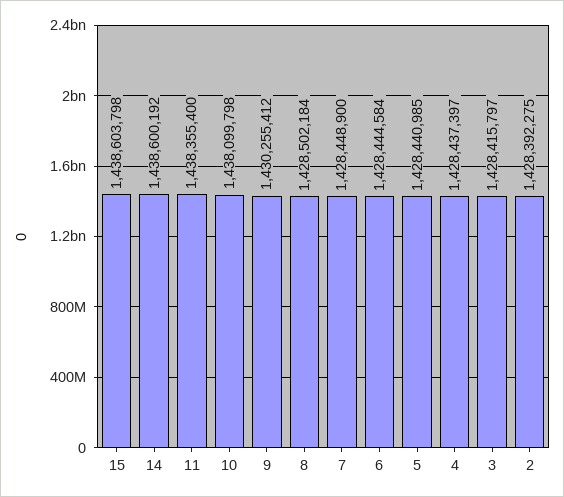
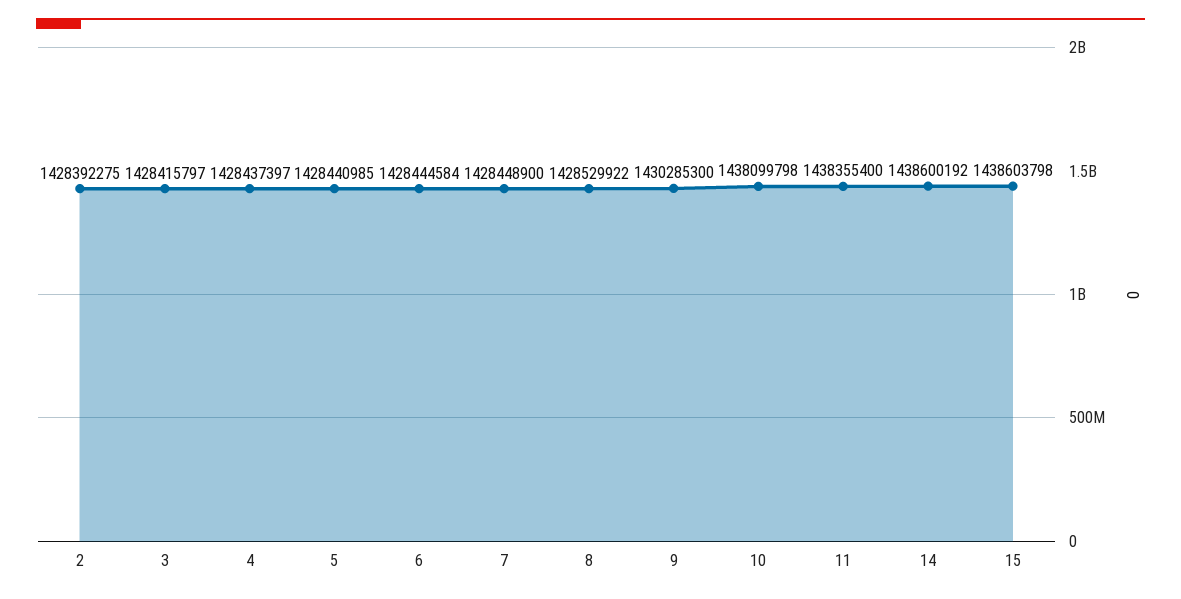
  {
    "15": 1438603798,
    "14": 1438600192,
    "11": 1438355400,
    "10": 1438099798,
-   "9": 1430255412,
+   "9": 1430285300,
-   "8": 1428502184,
+   "8": 1428529922,
    "7": 1428448900,
    "6": 1428444584,
    "5": 1428440985,
    "4": 1428437397,
    "3": 1428415797,
    "2": 1428392275
  }

